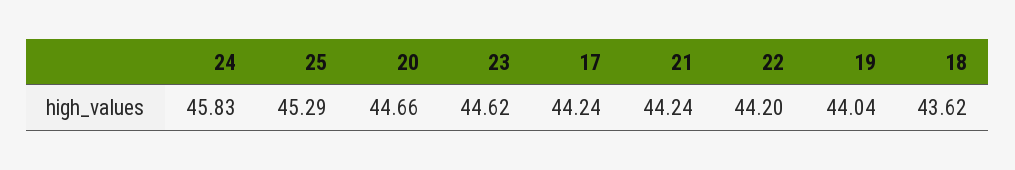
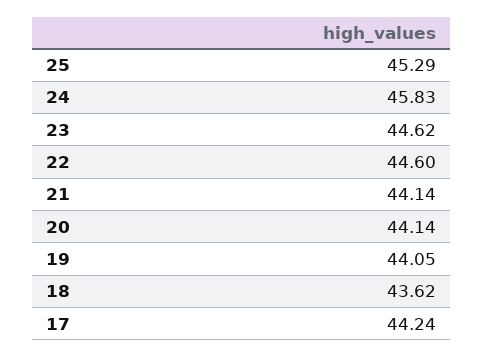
  {
    "24": 45.83,
    "25": 45.29,
-   "20": 44.66,
+   "20": 44.14,
    "23": 44.62,
    "17": 44.24,
-   "21": 44.24,
+   "21": 44.14,
-   "22": 44.2,
+   "22": 44.6,
-   "19": 44.04,
+   "19": 44.05,
    "18": 43.62
  }

